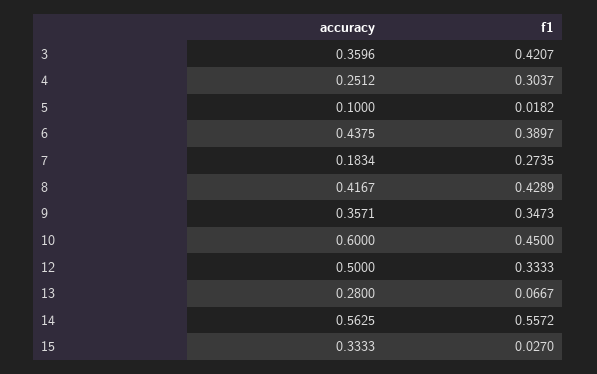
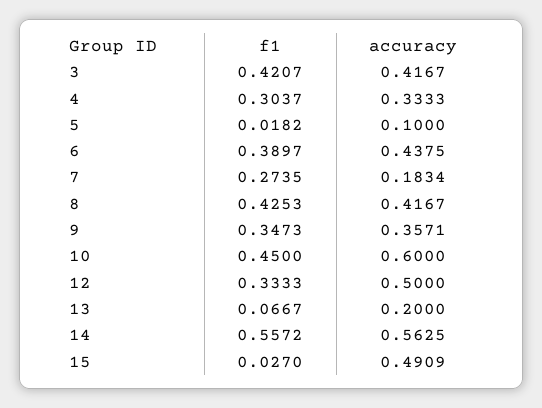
  {
    "accuracy": {
-     "3": 0.3596,
+     "3": 0.4167,
-     "4": 0.2512,
+     "4": 0.3333,
      "5": 0.1,
      "6": 0.4375,
      "7": 0.1834,
      "8": 0.4167,
      "9": 0.3571,
      "10": 0.6,
      "12": 0.5,
-     "13": 0.28,
+     "13": 0.2,
      "14": 0.5625,
-     "15": 0.3333
+     "15": 0.4909
    },
    "f1": {
      "3": 0.4207,
      "4": 0.3037,
      "5": 0.0182,
      "6": 0.3897,
      "7": 0.2735,
-     "8": 0.4289,
+     "8": 0.4253,
      "9": 0.3473,
      "10": 0.45,
      "12": 0.3333,
      "13": 0.0667,
      "14": 0.5572,
      "15": 0.027
    }
  }

